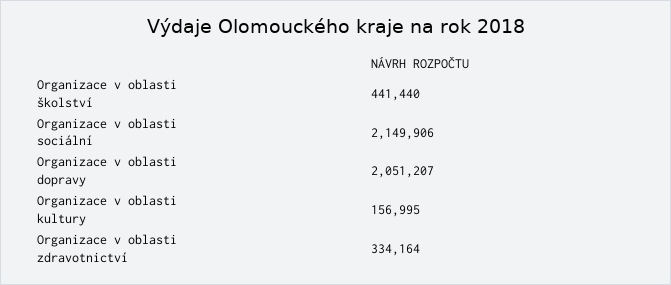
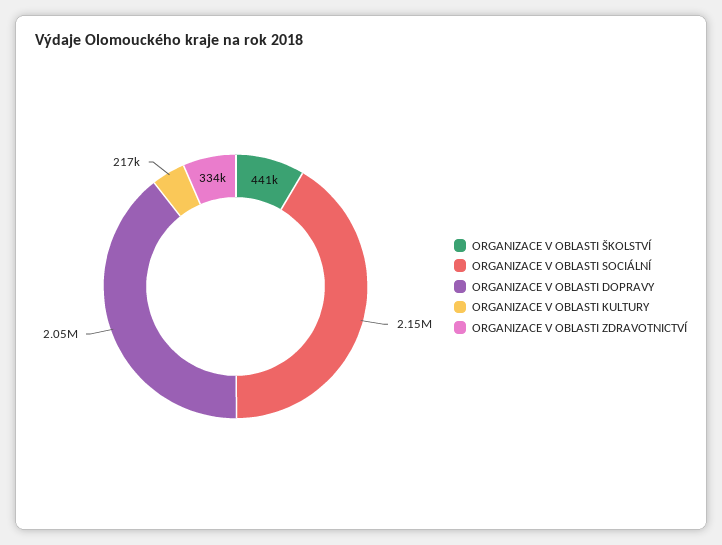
  {
    "Organizace v oblasti školství": 441440,
    "Organizace v oblasti sociální": 2149906,
    "Organizace v oblasti dopravy": 2051207,
-   "Organizace v oblasti kultury": 156995,
+   "Organizace v oblasti kultury": 217000,
    "Organizace v oblasti zdravotnictví": 334164
  }

